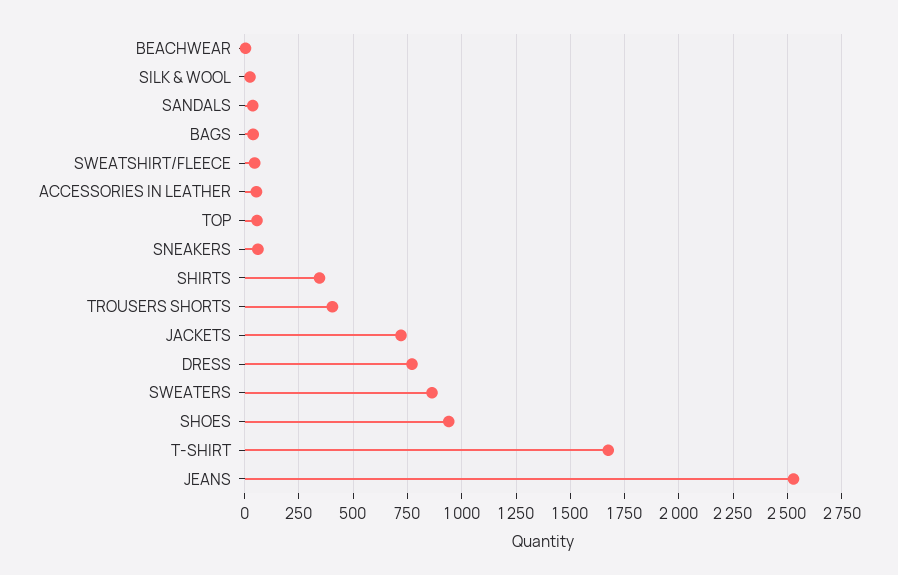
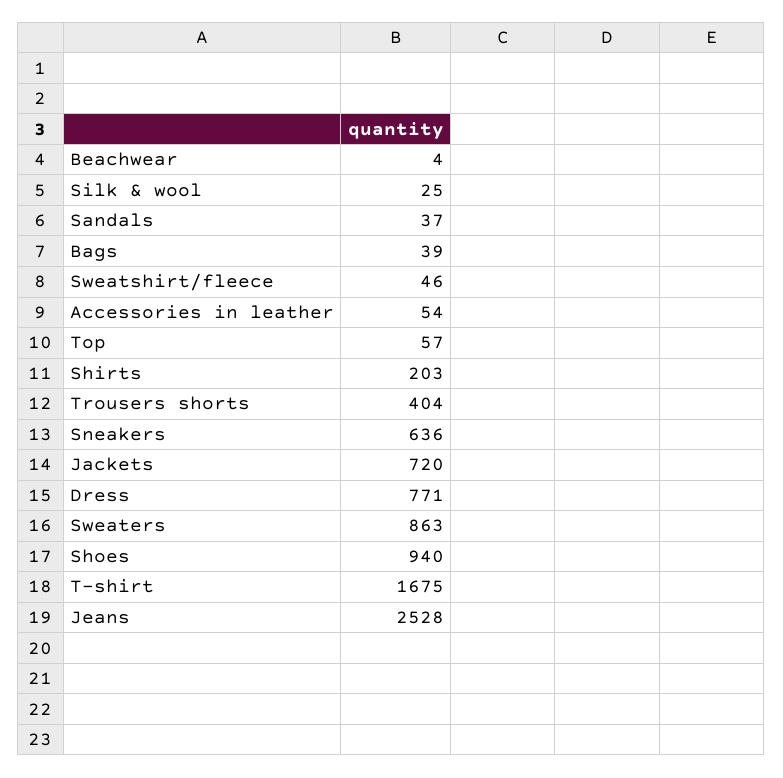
  {
    "BEACHWEAR": 4,
    "SILK & WOOL": 25,
    "SANDALS": 37,
    "BAGS": 39,
    "SWEATSHIRT/FLEECE": 46,
    "ACCESSORIES IN LEATHER": 54,
    "TOP": 57,
-   "SNEAKERS": 50,
+   "SNEAKERS": 636,
-   "SHIRTS": 350,
+   "SHIRTS": 203,
    "TROUSERS SHORTS": 404,
    "JACKETS": 720,
    "DRESS": 771,
    "SWEATERS": 863,
    "SHOES": 940,
    "T-SHIRT": 1675,
    "JEANS": 2528
  }

